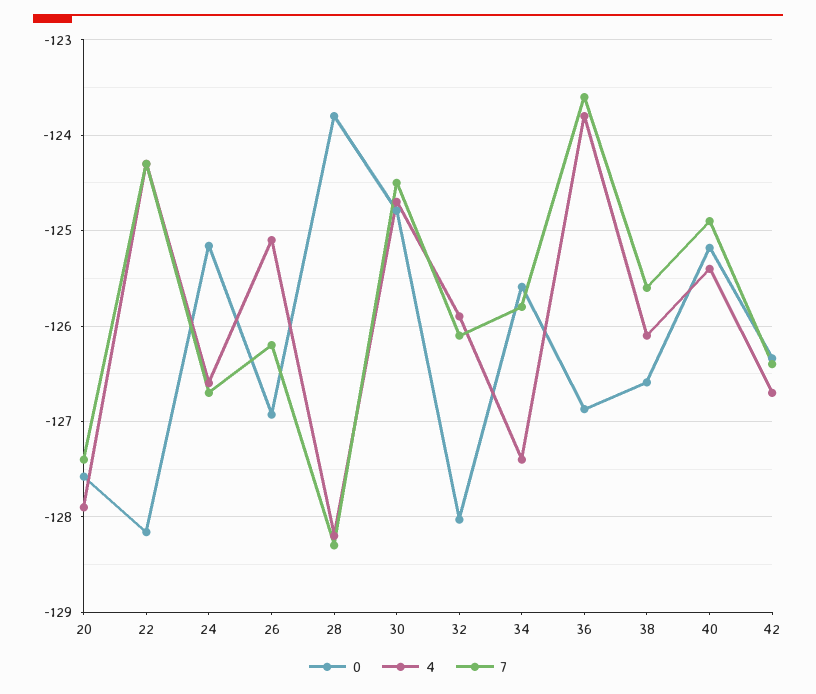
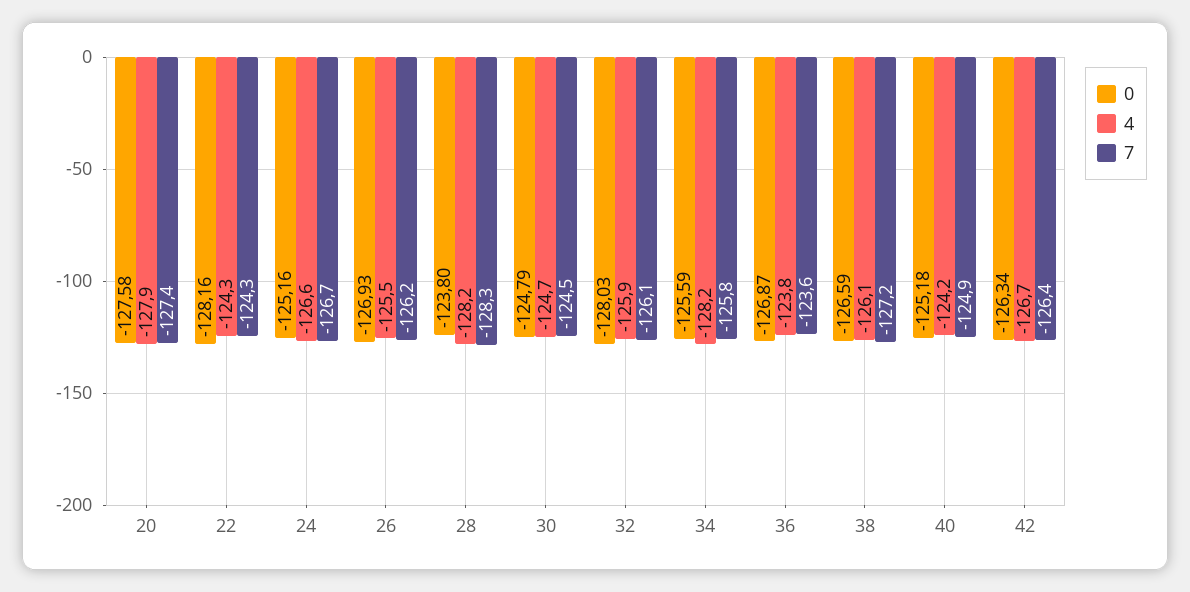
  {
    "0": {
      "20": -127.58,
      "22": -128.16,
      "24": -125.16,
      "26": -126.93,
      "28": -123.8,
      "30": -124.79,
      "32": -128.03,
      "34": -125.59,
      "36": -126.87,
      "38": -126.59,
      "40": -125.18,
      "42": -126.34
    },
    "4": {
      "20": -127.9,
      "22": -124.3,
      "24": -126.6,
-     "26": -125.1,
+     "26": -125.5,
      "28": -128.2,
      "30": -124.7,
      "32": -125.9,
-     "34": -127.4,
+     "34": -128.2,
      "36": -123.8,
      "38": -126.1,
-     "40": -125.4,
+     "40": -124.2,
      "42": -126.7
    },
    "7": {
      "20": -127.4,
      "22": -124.3,
      "24": -126.7,
      "26": -126.2,
      "28": -128.3,
      "30": -124.5,
      "32": -126.1,
      "34": -125.8,
      "36": -123.6,
-     "38": -125.6,
+     "38": -127.2,
      "40": -124.9,
      "42": -126.4
    }
  }

